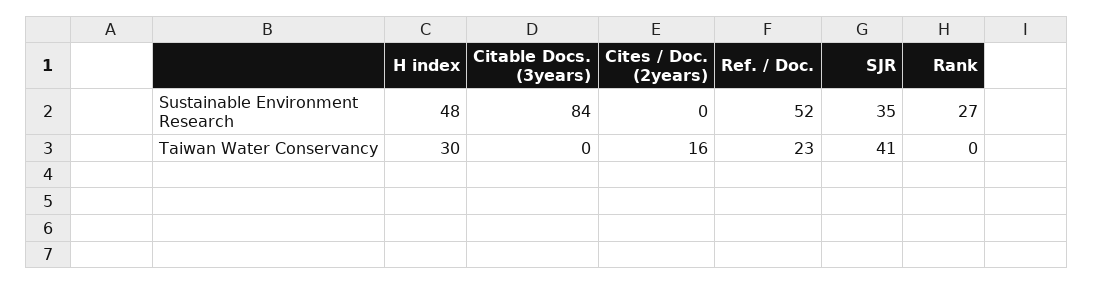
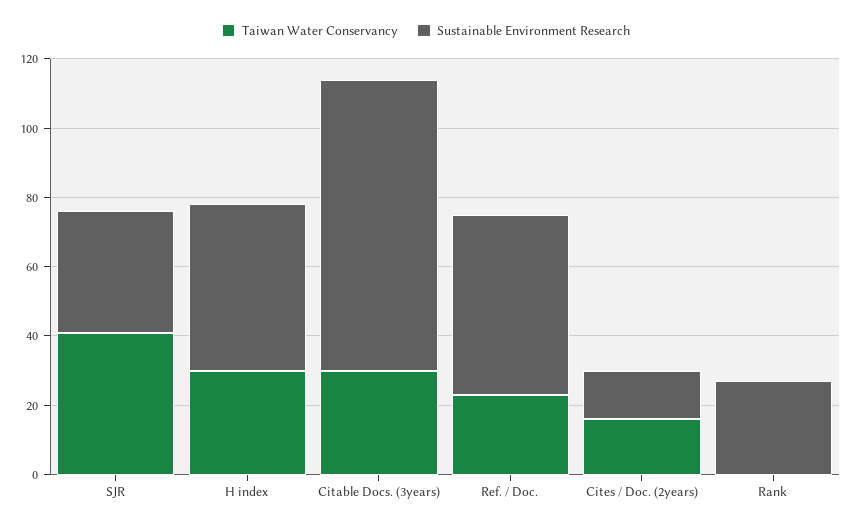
  {
    "Sustainable Environment Research": {
      "H index": 48,
      "Citable Docs. (3years)": 84,
-     "Cites / Doc. (2years)": 0,
+     "Cites / Doc. (2years)": 15,
      "Ref. / Doc.": 52,
      "SJR": 35,
      "Rank": 27
    },
    "Taiwan Water Conservancy": {
      "H index": 30,
-     "Citable Docs. (3years)": 0,
+     "Citable Docs. (3years)": 30,
      "Cites / Doc. (2years)": 16,
      "Ref. / Doc.": 23,
      "SJR": 41,
      "Rank": 0
    }
  }

